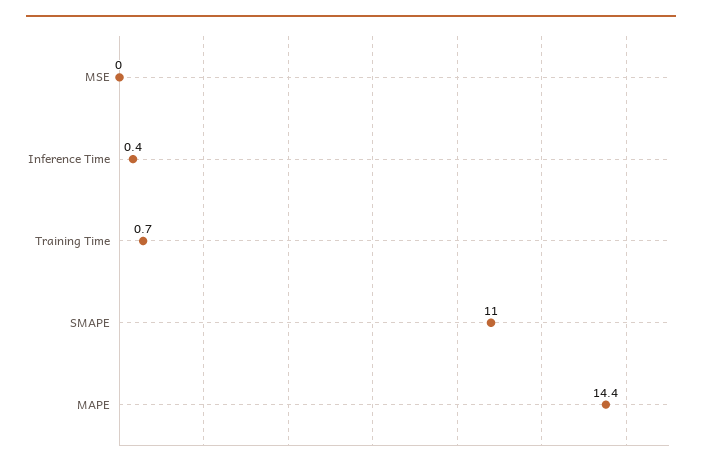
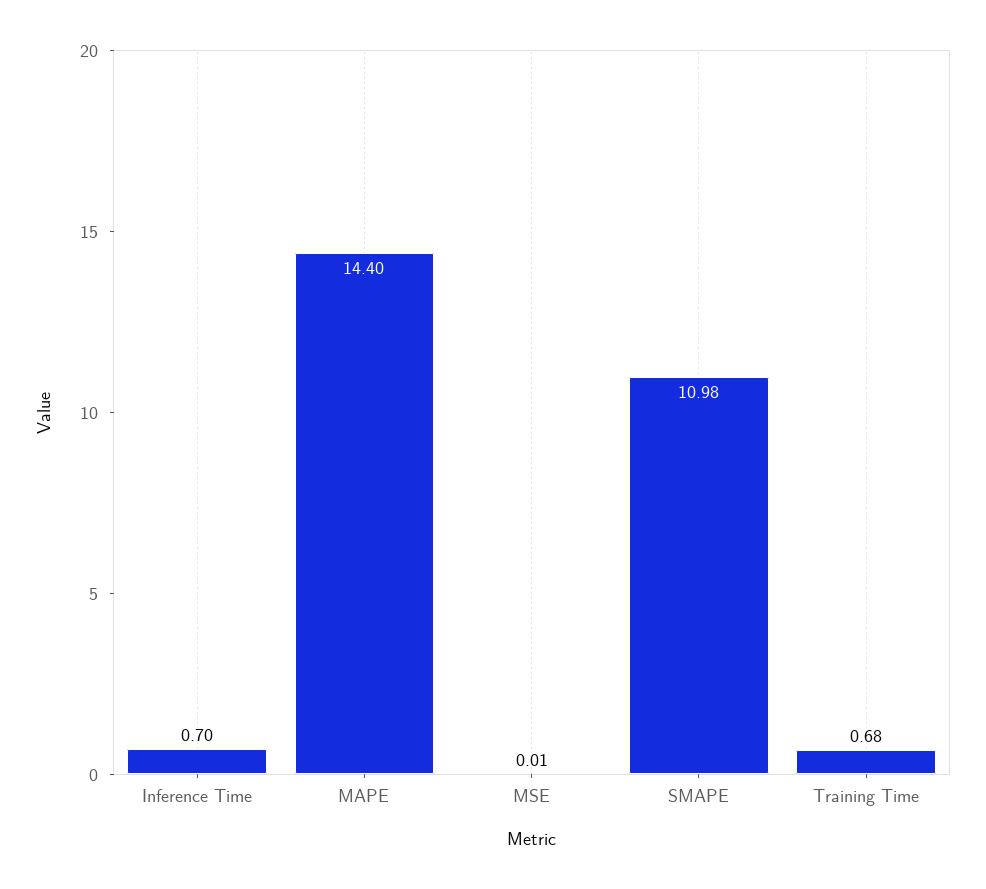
  {
    "MSE": 0.01,
-   "Inference Time": 0.4,
+   "Inference Time": 0.7,
    "Training Time": 0.68,
    "SMAPE": 10.98,
    "MAPE": 14.4
  }

